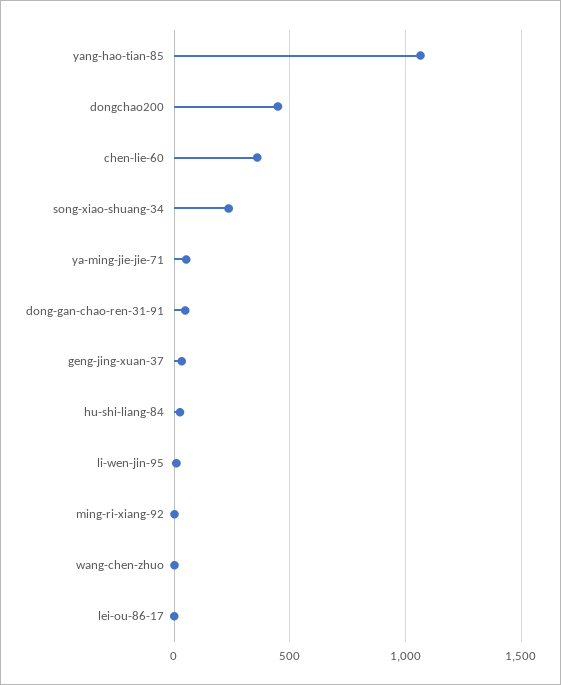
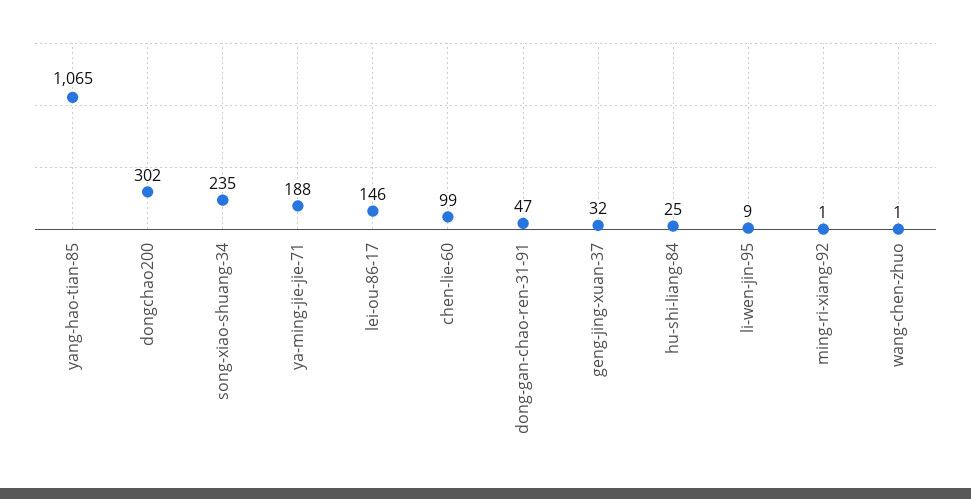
  {
    "yang-hao-tian-85": 1065,
-   "dongchao200": 450,
+   "dongchao200": 302,
-   "chen-lie-60": 350,
+   "chen-lie-60": 99,
    "song-xiao-shuang-34": 235,
-   "ya-ming-jie-jie-71": 50,
+   "ya-ming-jie-jie-71": 188,
    "dong-gan-chao-ren-31-91": 47,
    "geng-jing-xuan-37": 32,
    "hu-shi-liang-84": 25,
    "li-wen-jin-95": 9,
    "ming-ri-xiang-92": 1,
    "wang-chen-zhuo": 1,
-   "lei-ou-86-17": 0
+   "lei-ou-86-17": 146
  }

